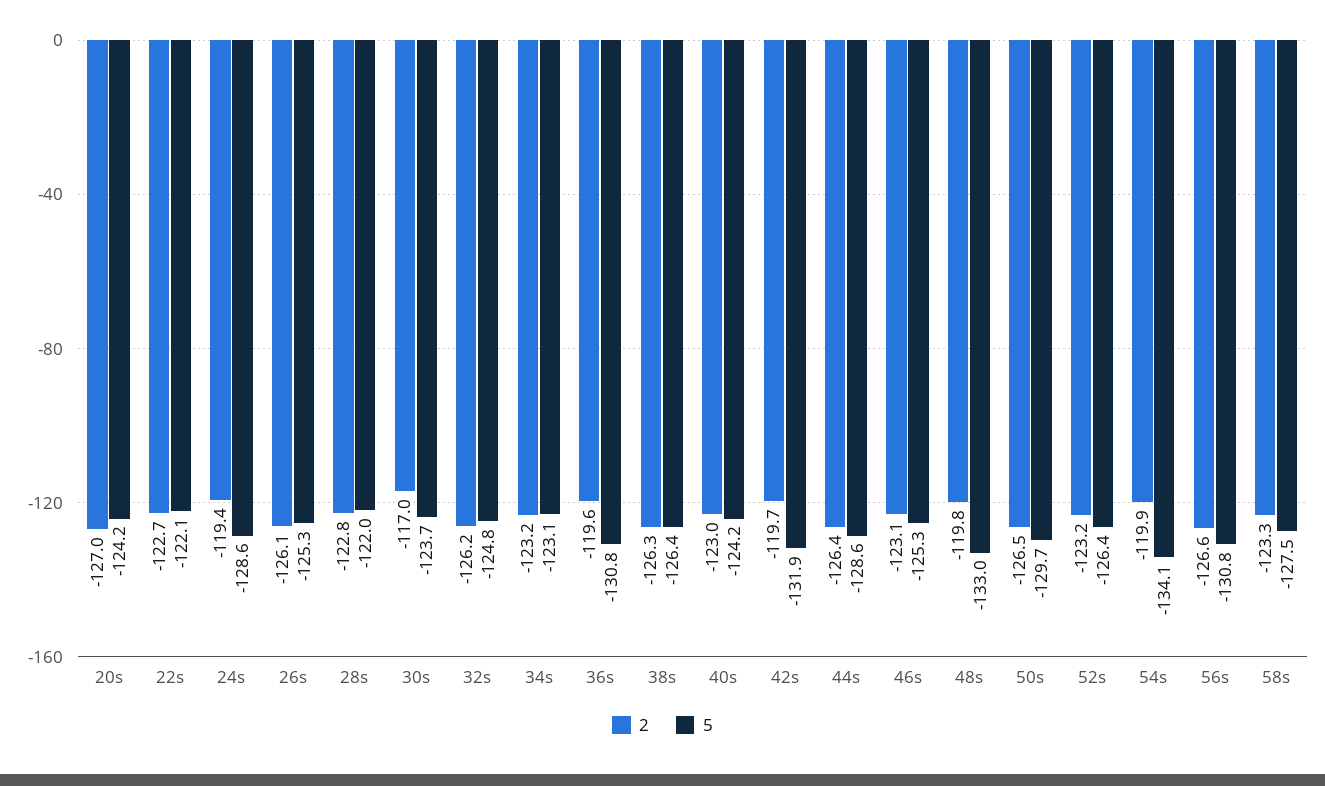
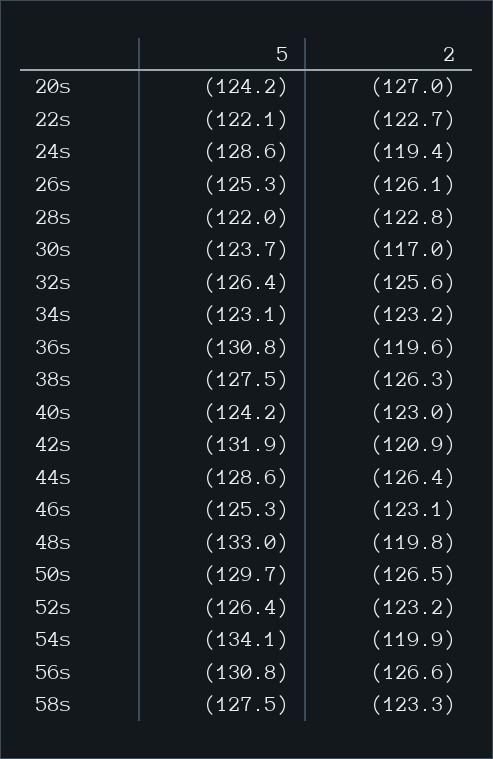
  {
    "2": {
      "20s": -127,
      "22s": -122.7,
      "24s": -119.4,
      "26s": -126.1,
      "28s": -122.8,
      "30s": -117,
-     "32s": -126.2,
+     "32s": -125.6,
      "34s": -123.2,
      "36s": -119.6,
      "38s": -126.3,
      "40s": -123,
-     "42s": -119.7,
+     "42s": -120.9,
      "44s": -126.4,
      "46s": -123.1,
      "48s": -119.8,
      "50s": -126.5,
      "52s": -123.2,
      "54s": -119.9,
      "56s": -126.6,
      "58s": -123.3
    },
    "5": {
      "20s": -124.2,
      "22s": -122.1,
      "24s": -128.6,
      "26s": -125.3,
      "28s": -122,
      "30s": -123.7,
-     "32s": -124.8,
+     "32s": -126.4,
      "34s": -123.1,
      "36s": -130.8,
-     "38s": -126.4,
+     "38s": -127.5,
      "40s": -124.2,
      "42s": -131.9,
      "44s": -128.6,
      "46s": -125.3,
      "48s": -133,
      "50s": -129.7,
      "52s": -126.4,
      "54s": -134.1,
      "56s": -130.8,
      "58s": -127.5
    }
  }

